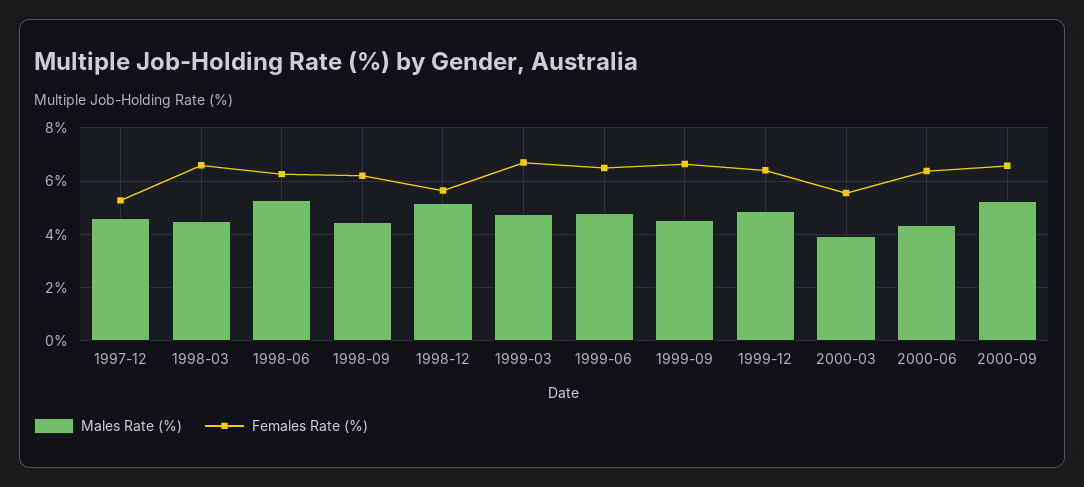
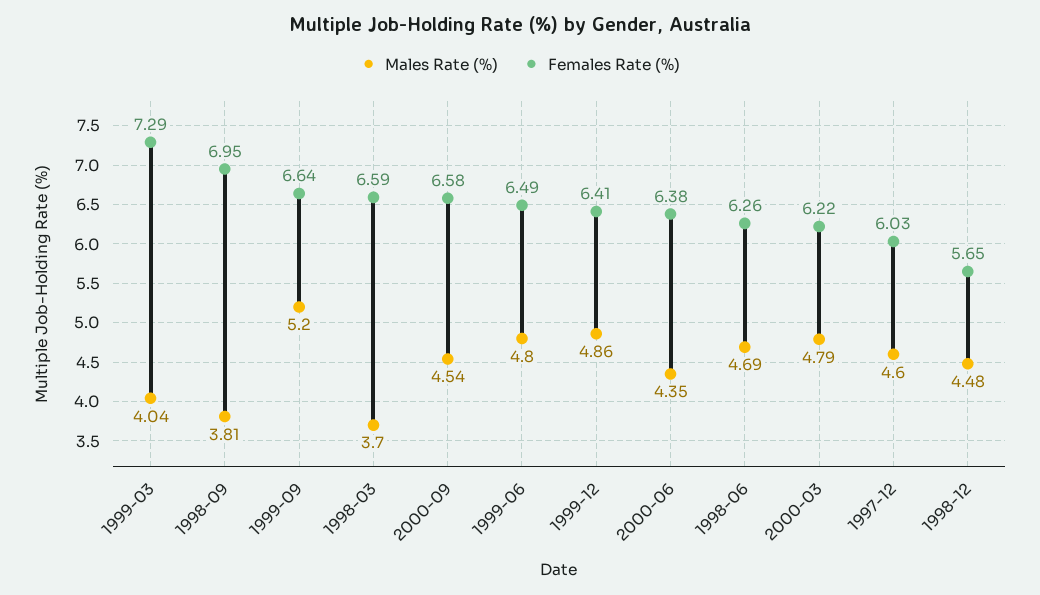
  {
    "Males Rate (%)": {
      "1997-12": 4.6,
-     "1998-03": 4.5,
+     "1998-03": 3.7,
-     "1998-06": 5.25,
+     "1998-06": 4.69,
-     "1998-09": 4.5,
+     "1998-09": 3.81,
-     "1998-12": 5.25,
+     "1998-12": 4.48,
-     "1999-03": 4.75,
+     "1999-03": 4.04,
      "1999-06": 4.8,
-     "1999-09": 4.5,
+     "1999-09": 5.2,
      "1999-12": 4.86,
-     "2000-03": 4,
+     "2000-03": 4.79,
      "2000-06": 4.35,
-     "2000-09": 5.25
+     "2000-09": 4.54
    },
    "Females Rate (%)": {
-     "1997-12": 5.25,
+     "1997-12": 6.03,
      "1998-03": 6.59,
      "1998-06": 6.26,
-     "1998-09": 6.25,
+     "1998-09": 6.95,
      "1998-12": 5.65,
-     "1999-03": 6.75,
+     "1999-03": 7.29,
      "1999-06": 6.49,
      "1999-09": 6.64,
      "1999-12": 6.41,
-     "2000-03": 5.5,
+     "2000-03": 6.22,
      "2000-06": 6.38,
      "2000-09": 6.58
    }
  }

